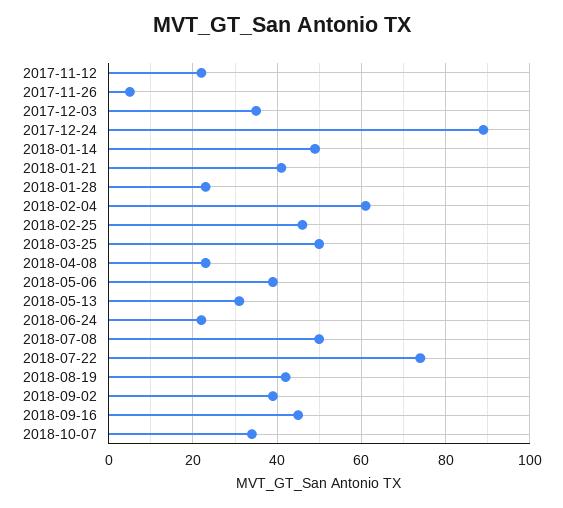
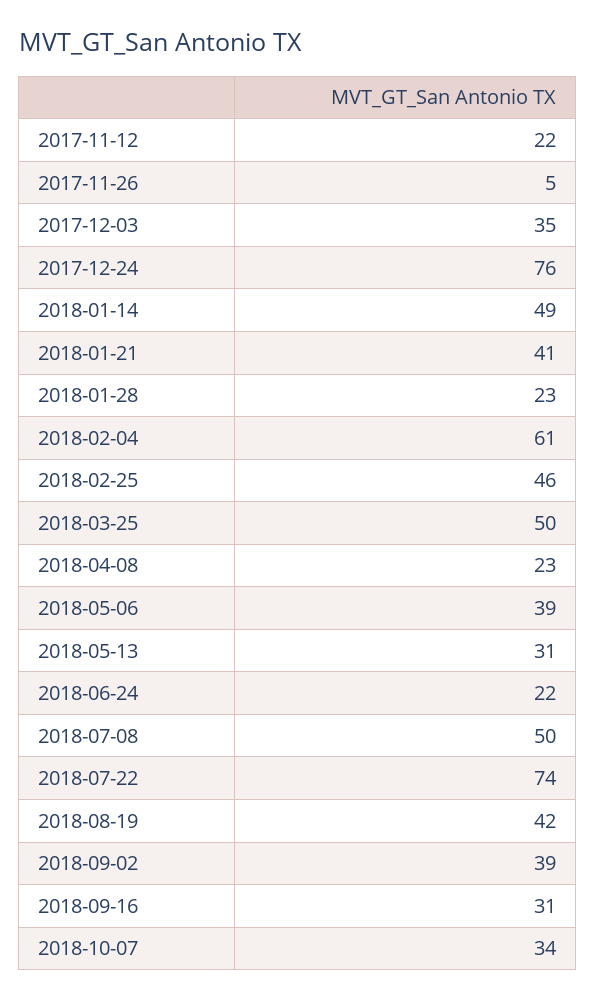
  {
    "2017-11-12": 22,
    "2017-11-26": 5,
    "2017-12-03": 35,
-   "2017-12-24": 90,
+   "2017-12-24": 76,
    "2018-01-14": 49,
    "2018-01-21": 41,
    "2018-01-28": 23,
    "2018-02-04": 61,
    "2018-02-25": 46,
    "2018-03-25": 50,
    "2018-04-08": 23,
    "2018-05-06": 39,
    "2018-05-13": 31,
    "2018-06-24": 22,
    "2018-07-08": 50,
    "2018-07-22": 74,
    "2018-08-19": 42,
    "2018-09-02": 39,
-   "2018-09-16": 45,
+   "2018-09-16": 31,
    "2018-10-07": 34
  }

